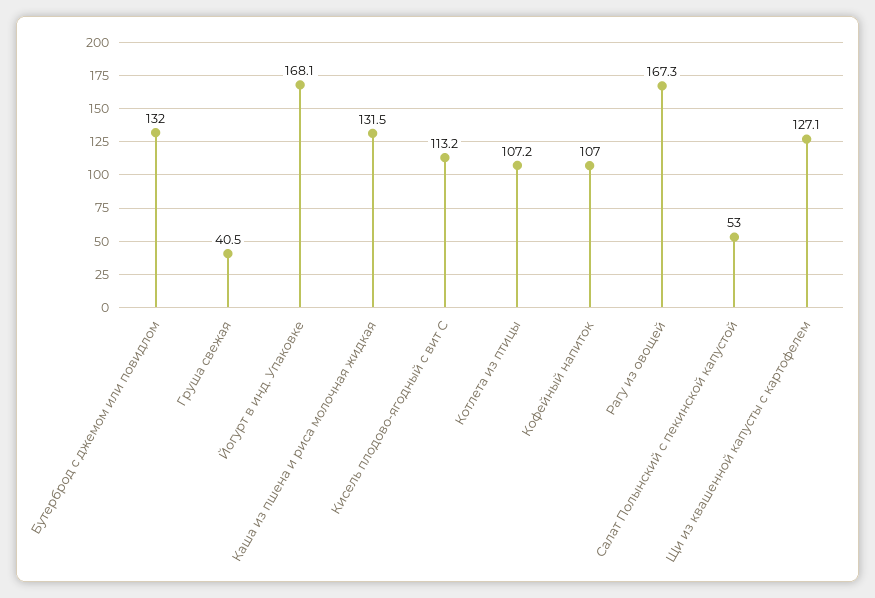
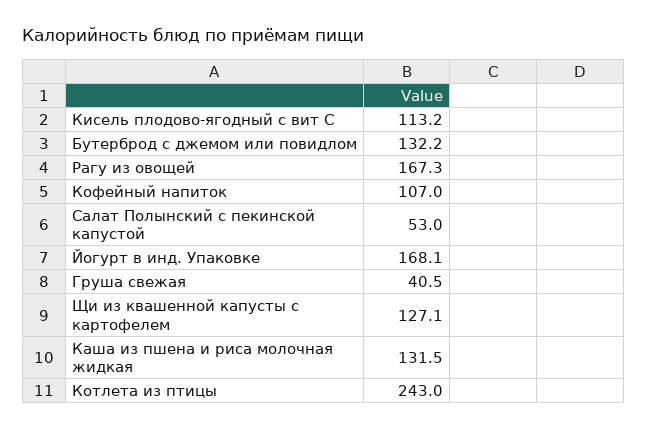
  {
-   "Бутерброд с джемом или повидлом": 132,
+   "Бутерброд с джемом или повидлом": 132.2,
    "Груша свежая": 40.5,
    "Йогурт в инд. Упаковке": 168.1,
    "Каша из пшена и риса молочная жидкая": 131.5,
    "Кисель плодово-ягодный с вит С": 113.2,
-   "Котлета из птицы": 107.2,
+   "Котлета из птицы": 243,
    "Кофейный напиток": 107,
    "Рагу из овощей": 167.3,
    "Салат Полынский с пекинской капустой": 53,
    "Щи из квашенной капусты с картофелем": 127.1
  }

